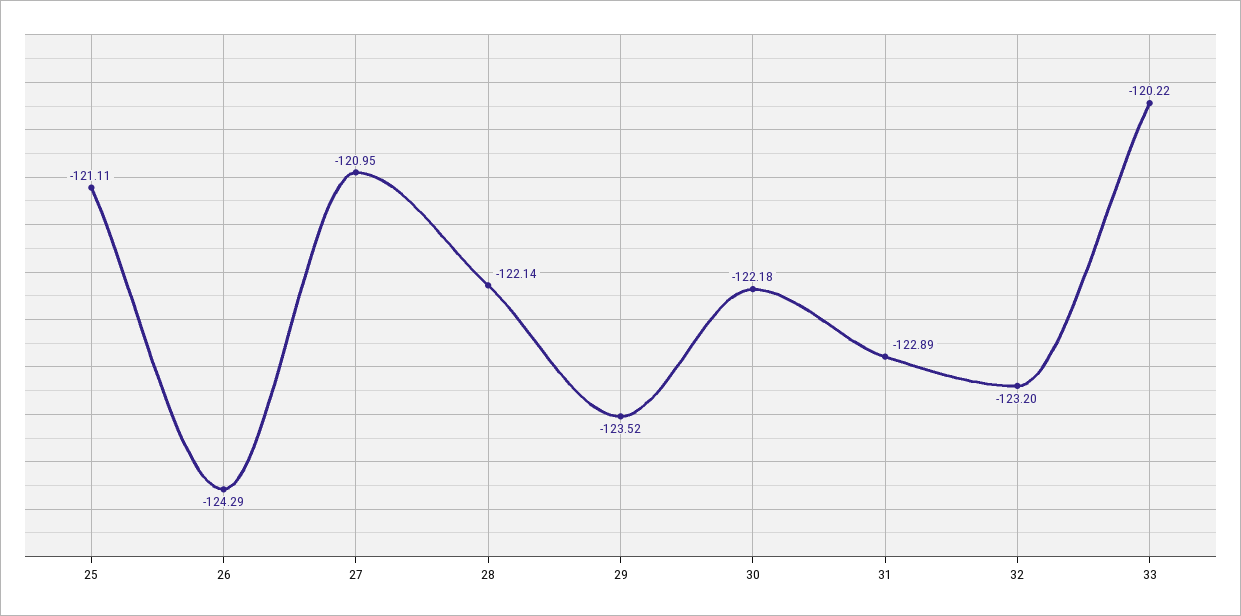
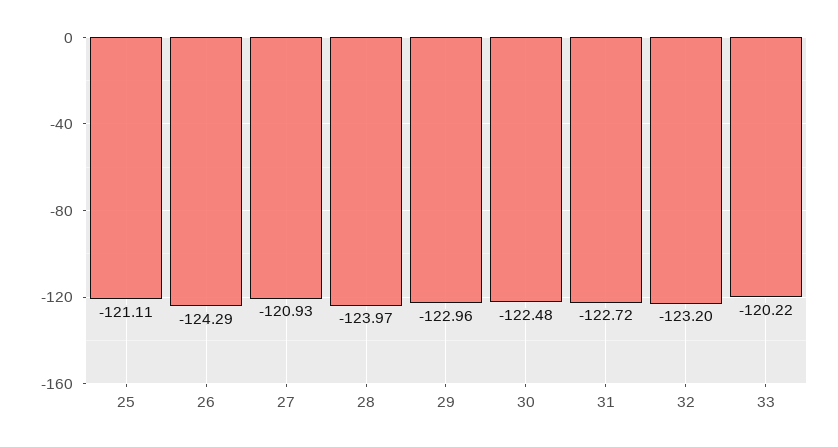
  {
    "25": -121.11,
    "26": -124.29,
-   "27": -120.95,
+   "27": -120.93,
-   "28": -122.14,
+   "28": -123.97,
-   "29": -123.52,
+   "29": -122.96,
-   "30": -122.18,
+   "30": -122.48,
-   "31": -122.89,
+   "31": -122.72,
    "32": -123.2,
    "33": -120.22
  }

